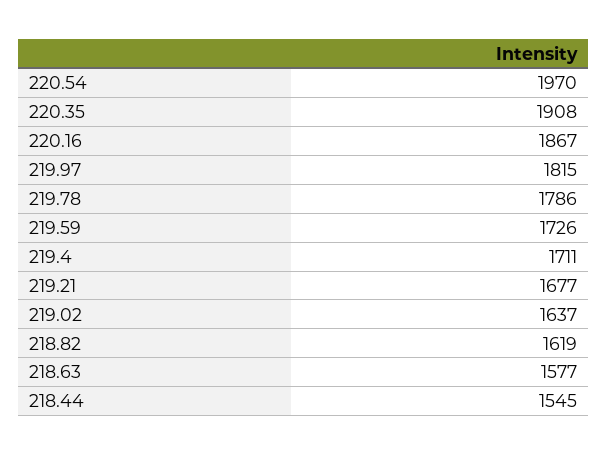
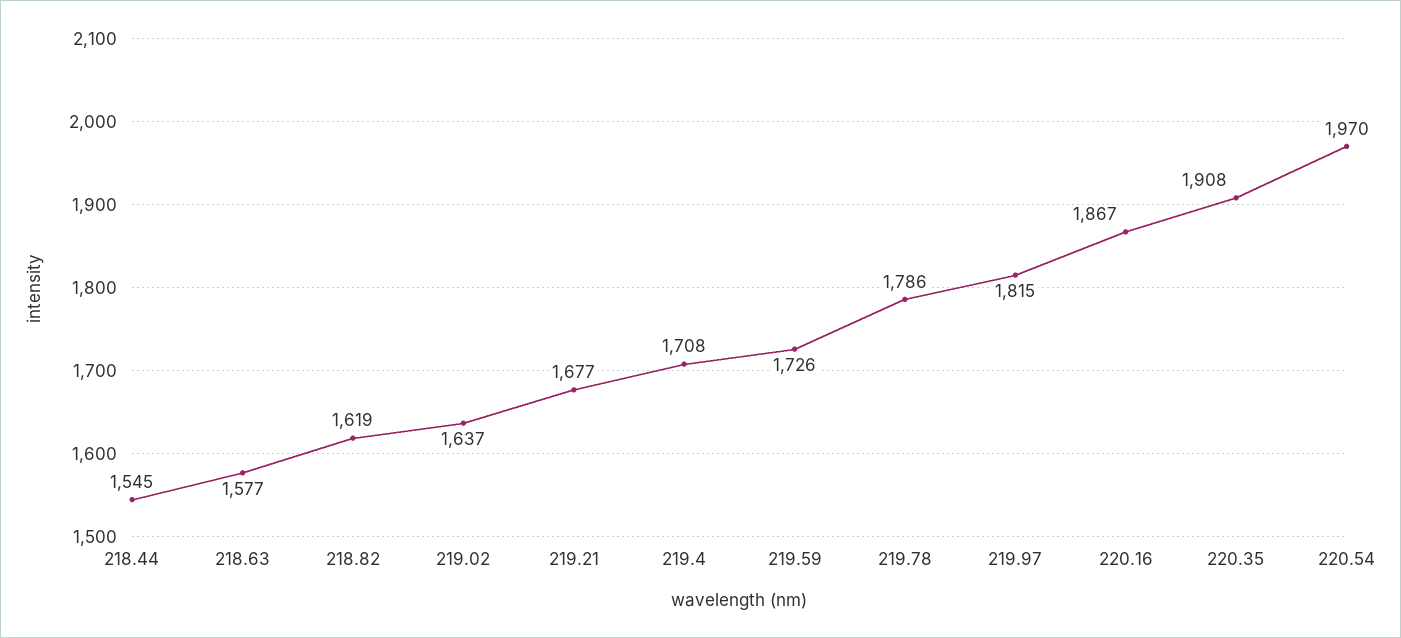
  {
    "220.54": 1970,
    "220.35": 1908,
    "220.16": 1867,
    "219.97": 1815,
    "219.78": 1786,
    "219.59": 1726,
-   "219.4": 1711,
+   "219.4": 1708,
    "219.21": 1677,
    "219.02": 1637,
    "218.82": 1619,
    "218.63": 1577,
    "218.44": 1545
  }

